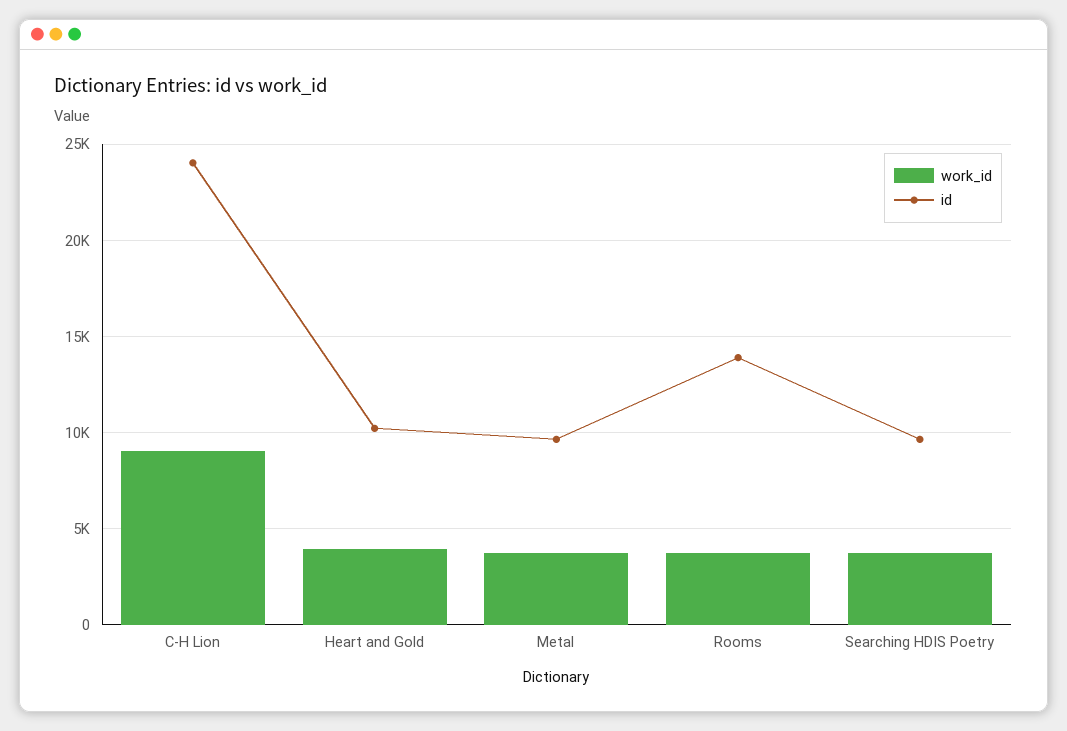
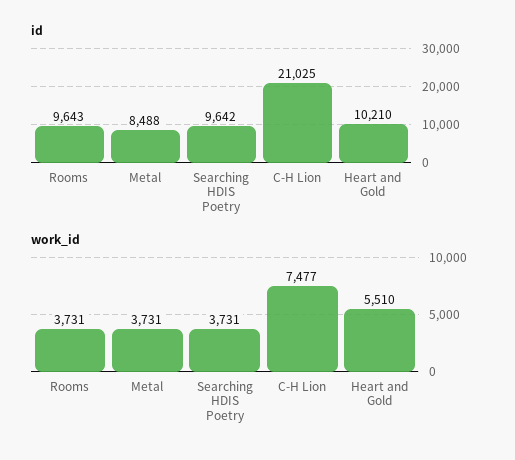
  {
    "work_id": {
-     "C-H Lion": 9000,
+     "C-H Lion": 7477,
-     "Heart and Gold": 4000,
+     "Heart and Gold": 5510,
      "Metal": 3731,
      "Rooms": 3731,
      "Searching HDIS Poetry": 3731
    },
    "id": {
-     "C-H Lion": 24000,
+     "C-H Lion": 21025,
      "Heart and Gold": 10210,
-     "Metal": 9500,
+     "Metal": 8488,
-     "Rooms": 14000,
+     "Rooms": 9643,
      "Searching HDIS Poetry": 9642
    }
  }

